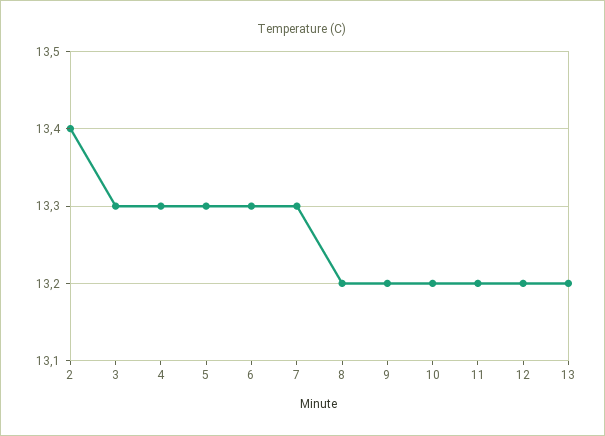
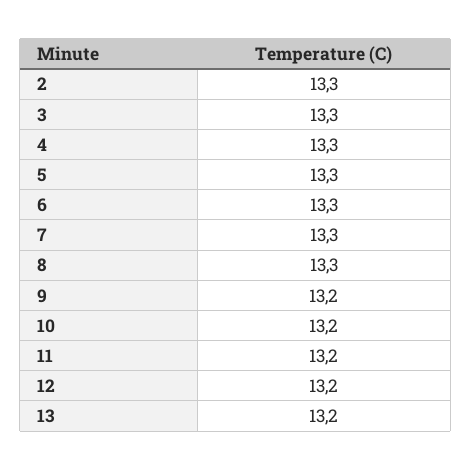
  {
-   "2": 13.4,
+   "2": 13.3,
    "3": 13.3,
    "4": 13.3,
    "5": 13.3,
    "6": 13.3,
    "7": 13.3,
-   "8": 13.2,
+   "8": 13.3,
    "9": 13.2,
    "10": 13.2,
    "11": 13.2,
    "12": 13.2,
    "13": 13.2
  }

